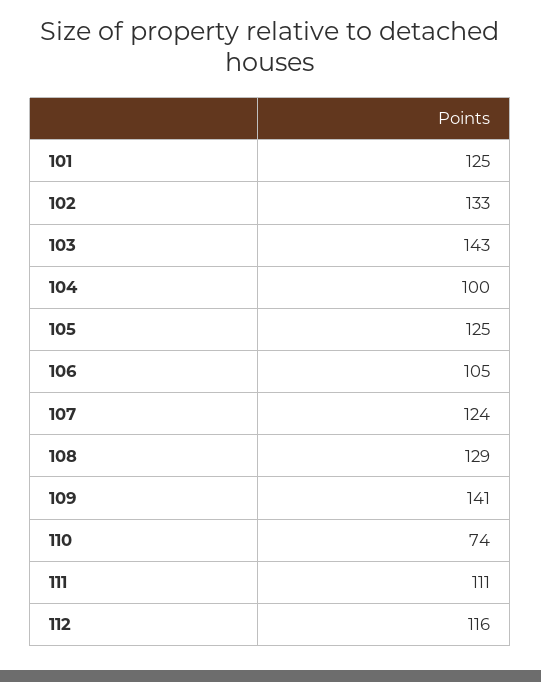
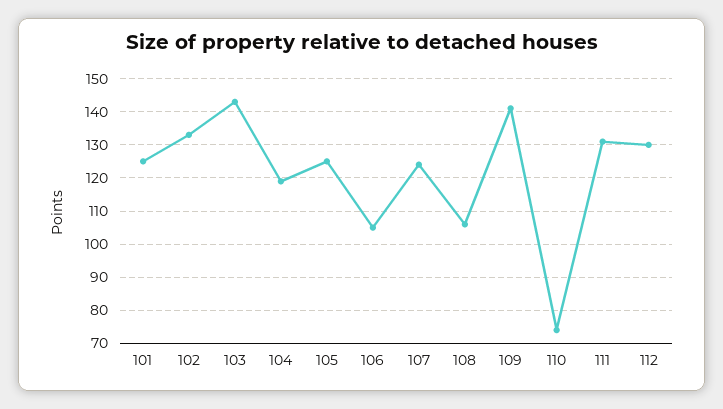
  {
    "101": 125,
    "102": 133,
    "103": 143,
-   "104": 100,
+   "104": 120,
    "105": 125,
    "106": 105,
    "107": 124,
-   "108": 129,
+   "108": 105,
    "109": 141,
    "110": 74,
-   "111": 111,
+   "111": 130,
-   "112": 116
+   "112": 130
  }

